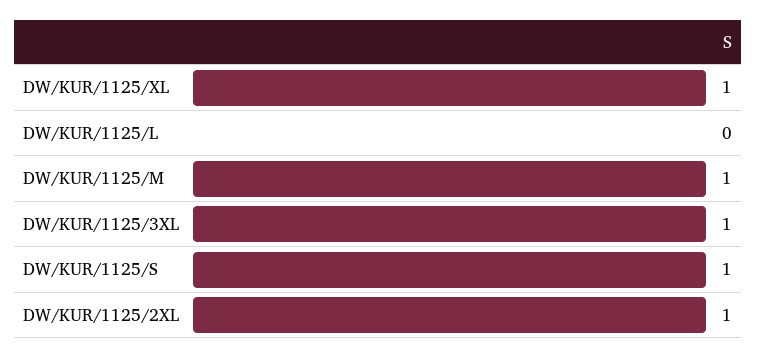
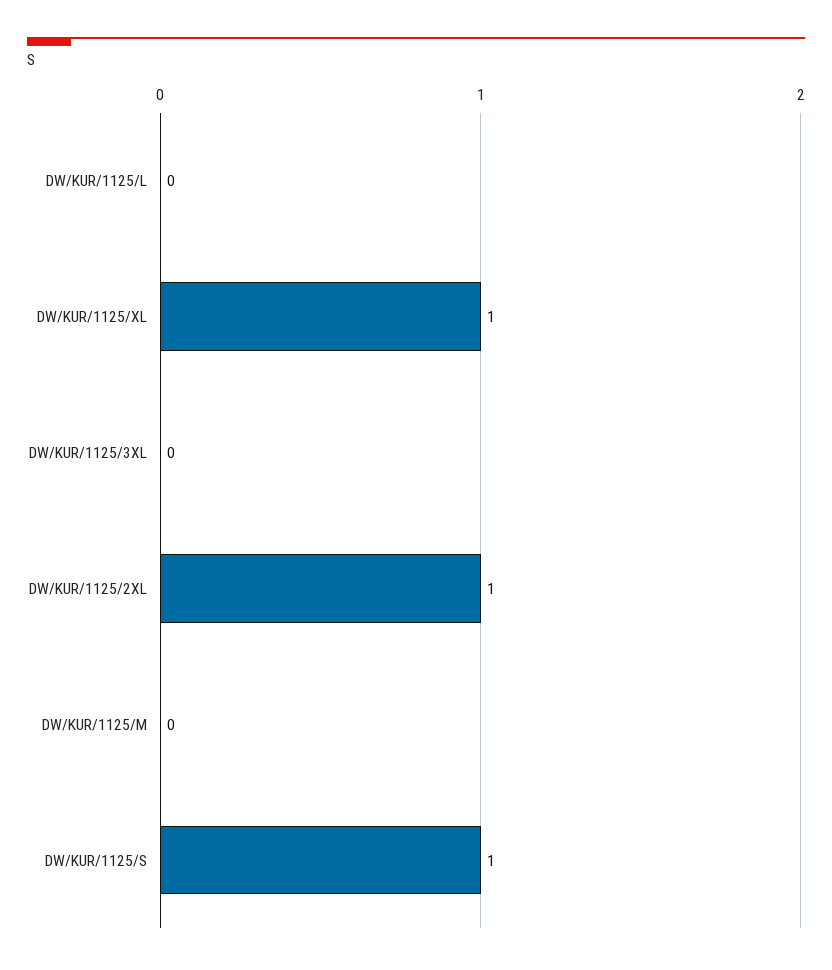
  {
    "DW/KUR/1125/XL": 1,
    "DW/KUR/1125/L": 0,
-   "DW/KUR/1125/M": 1,
+   "DW/KUR/1125/M": 0,
-   "DW/KUR/1125/3XL": 1,
+   "DW/KUR/1125/3XL": 0,
    "DW/KUR/1125/S": 1,
    "DW/KUR/1125/2XL": 1
  }

